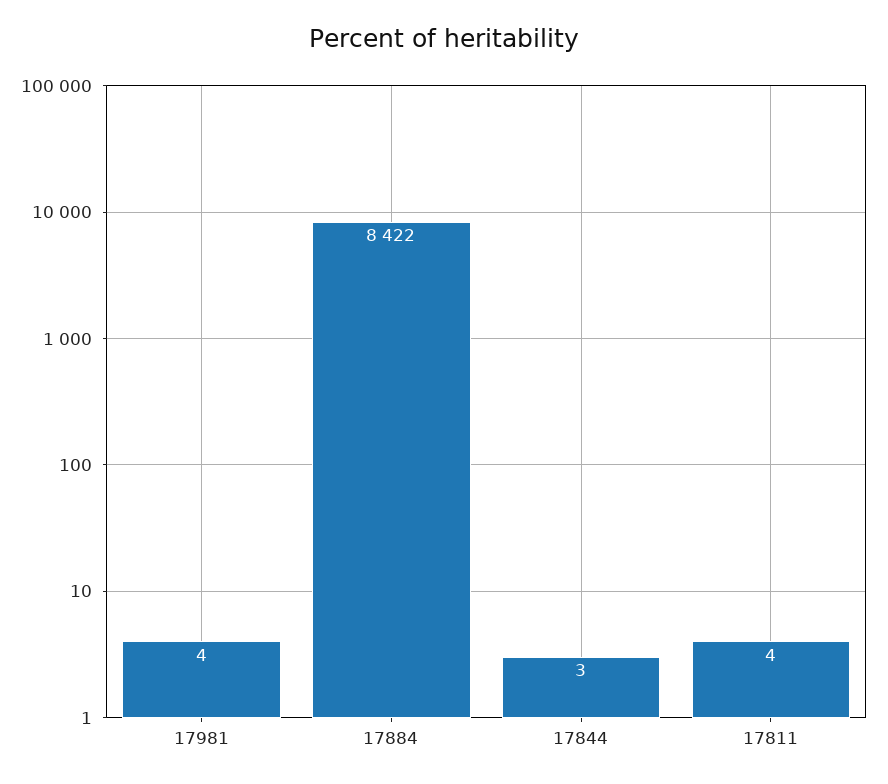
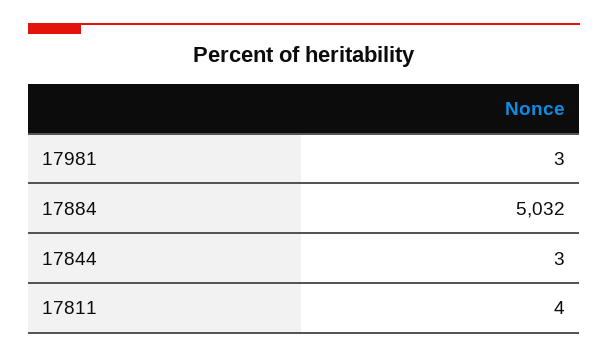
  {
-   "17981": 4,
+   "17981": 3,
-   "17884": 8422,
+   "17884": 5032,
    "17844": 3,
    "17811": 4
  }

